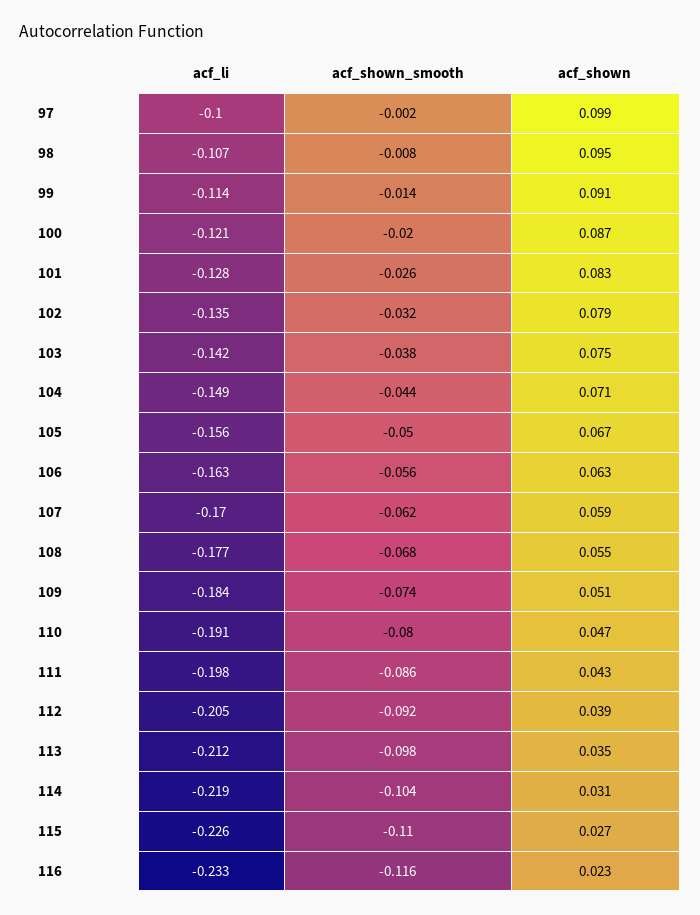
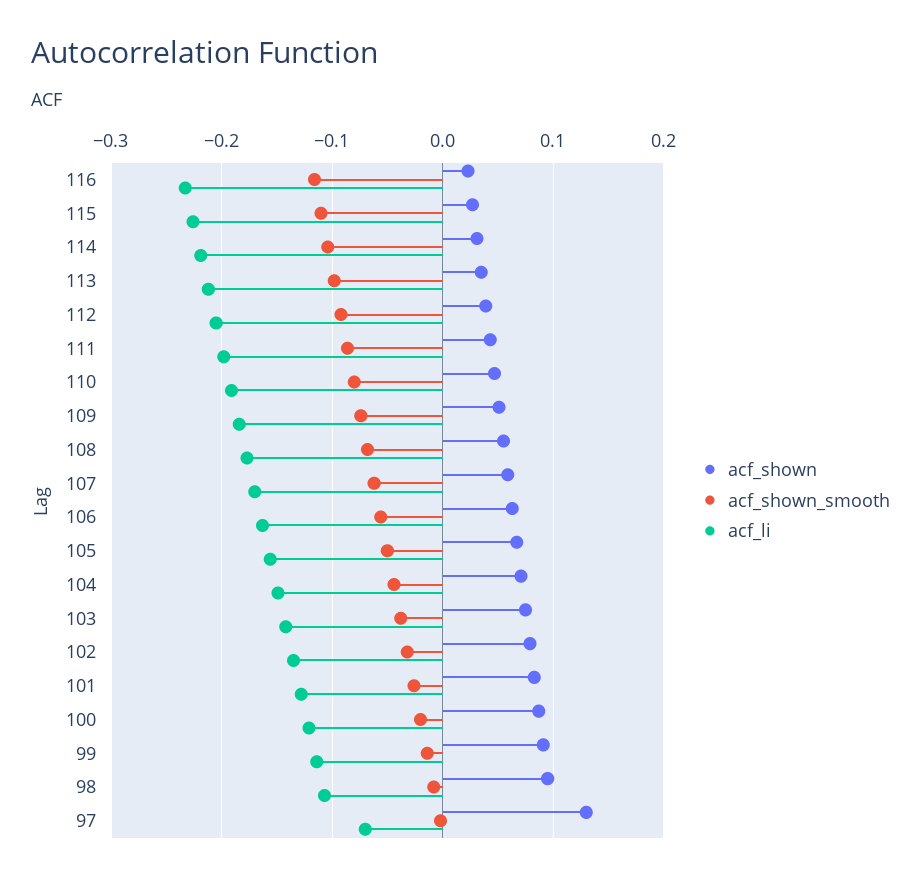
  {
    "acf_li": {
-     "97": -0.1,
+     "97": -0.07,
      "98": -0.107,
      "99": -0.114,
      "100": -0.121,
      "101": -0.128,
      "102": -0.135,
      "103": -0.142,
      "104": -0.149,
      "105": -0.156,
      "106": -0.163,
      "107": -0.17,
      "108": -0.177,
      "109": -0.184,
      "110": -0.191,
      "111": -0.198,
      "112": -0.205,
      "113": -0.212,
      "114": -0.219,
      "115": -0.226,
      "116": -0.233
    },
    "acf_shown_smooth": {
      "97": -0.002,
      "98": -0.008,
      "99": -0.014,
      "100": -0.02,
      "101": -0.026,
      "102": -0.032,
      "103": -0.038,
      "104": -0.044,
      "105": -0.05,
      "106": -0.056,
      "107": -0.062,
      "108": -0.068,
      "109": -0.074,
      "110": -0.08,
      "111": -0.086,
      "112": -0.092,
      "113": -0.098,
      "114": -0.104,
      "115": -0.11,
      "116": -0.116
    },
    "acf_shown": {
-     "97": 0.099,
+     "97": 0.13,
      "98": 0.095,
      "99": 0.091,
      "100": 0.087,
      "101": 0.083,
      "102": 0.079,
      "103": 0.075,
      "104": 0.071,
      "105": 0.067,
      "106": 0.063,
      "107": 0.059,
      "108": 0.055,
      "109": 0.051,
      "110": 0.047,
      "111": 0.043,
      "112": 0.039,
      "113": 0.035,
      "114": 0.031,
      "115": 0.027,
      "116": 0.023
    }
  }

